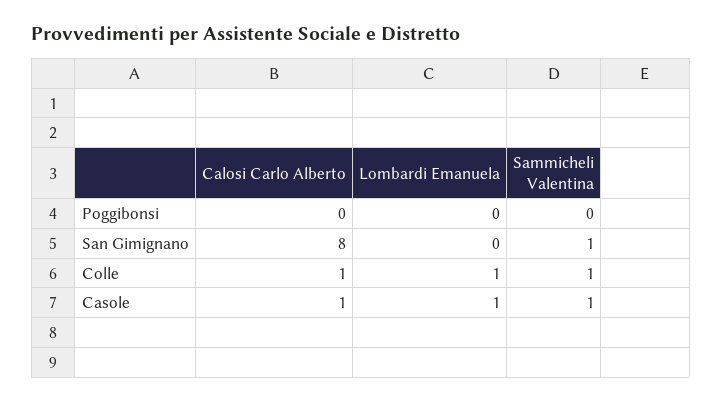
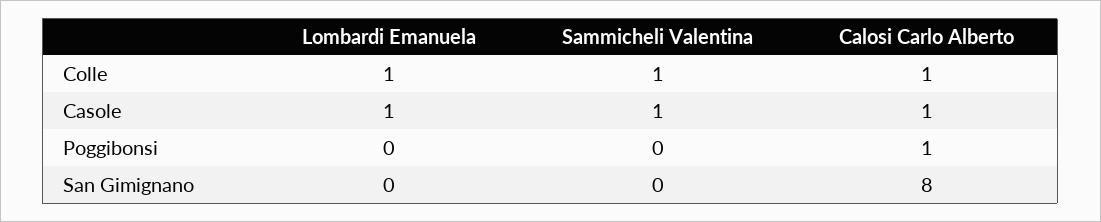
  {
    "Calosi Carlo Alberto": {
-     "Poggibonsi": 0,
+     "Poggibonsi": 1,
      "San Gimignano": 8,
      "Colle": 1,
      "Casole": 1
    },
    "Lombardi Emanuela": {
      "Poggibonsi": 0,
      "San Gimignano": 0,
      "Colle": 1,
      "Casole": 1
    },
    "Sammicheli Valentina": {
      "Poggibonsi": 0,
-     "San Gimignano": 1,
+     "San Gimignano": 0,
      "Colle": 1,
      "Casole": 1
    }
  }

